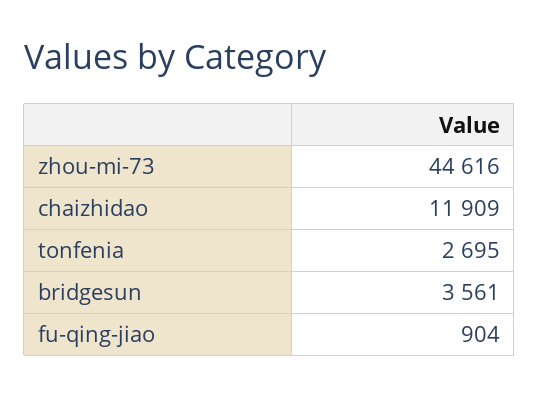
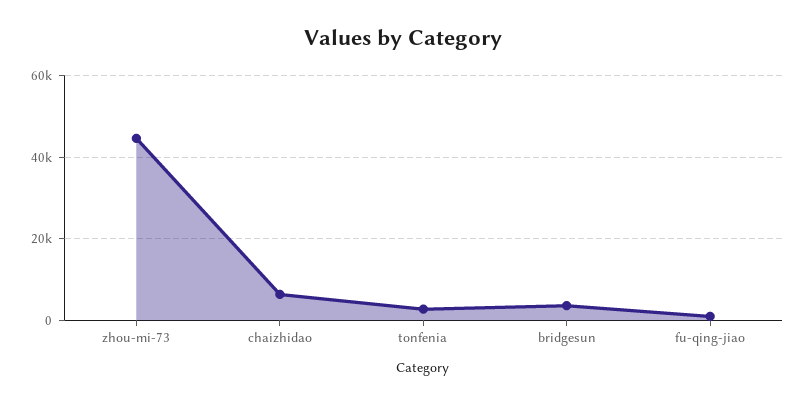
  {
    "zhou-mi-73": 44616,
-   "chaizhidao": 11909,
+   "chaizhidao": 6000,
    "tonfenia": 2695,
    "bridgesun": 3561,
    "fu-qing-jiao": 904
  }

